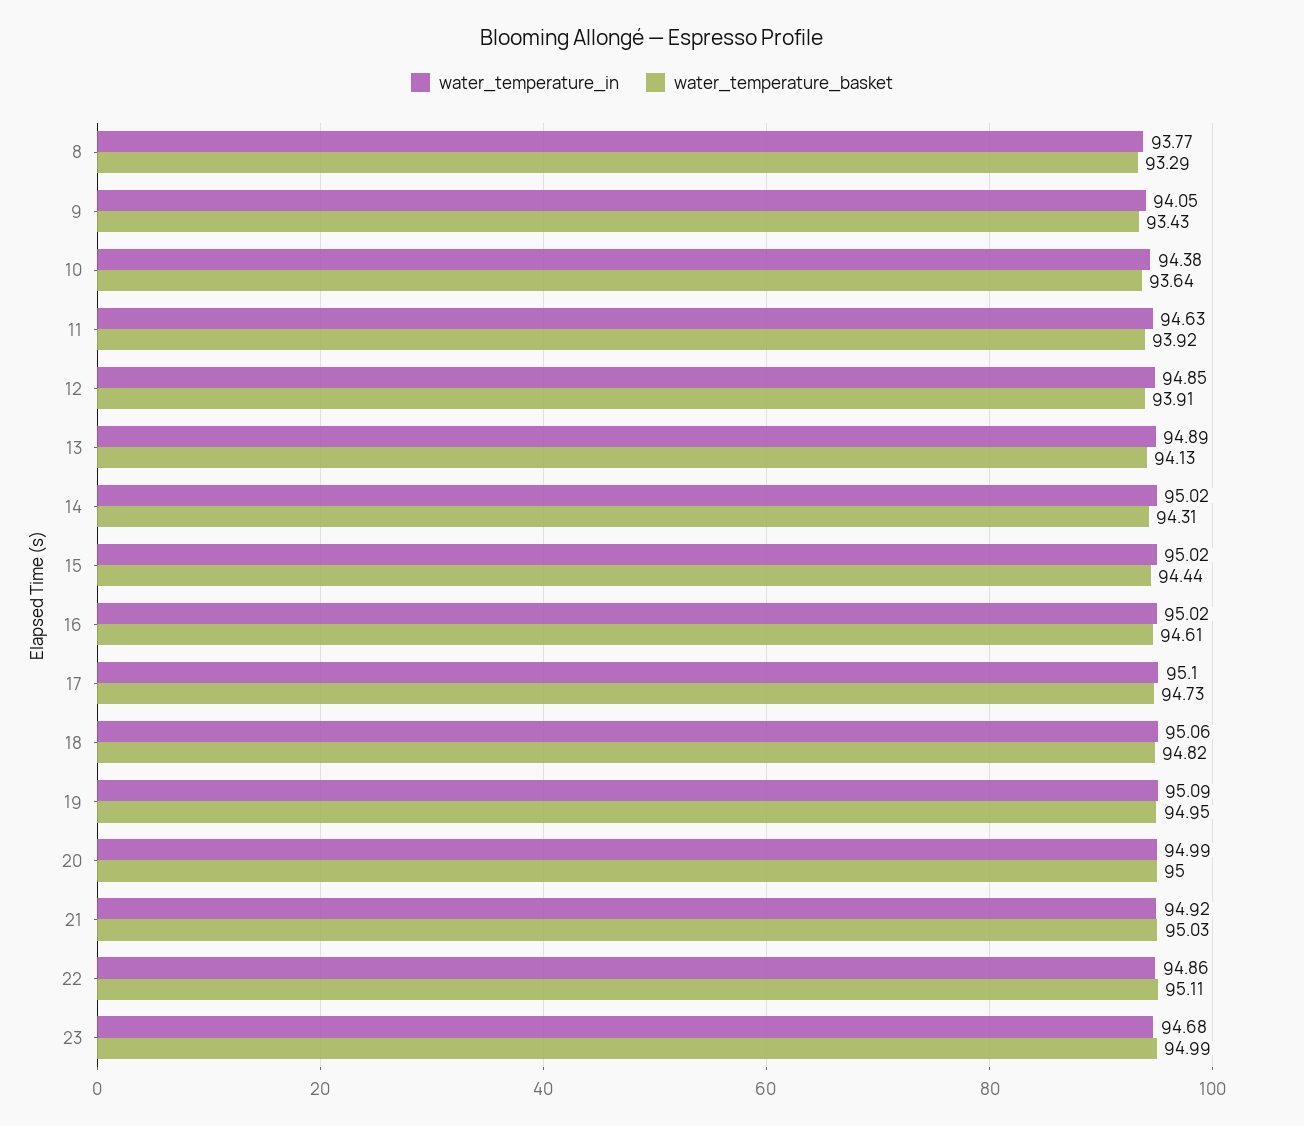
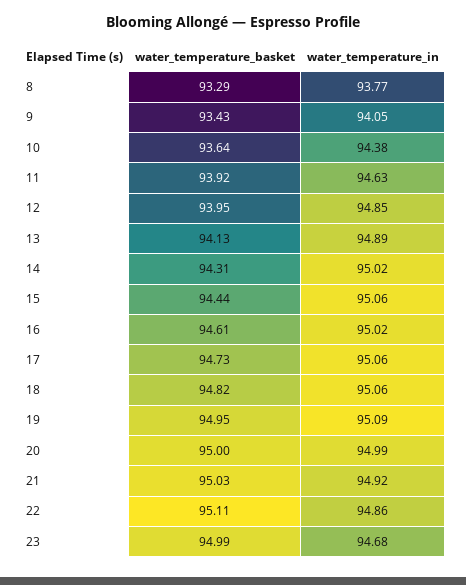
  {
    "water_temperature_in": {
      "8": 93.77,
      "9": 94.05,
      "10": 94.38,
      "11": 94.63,
      "12": 94.85,
      "13": 94.89,
      "14": 95.02,
-     "15": 95.02,
+     "15": 95.06,
      "16": 95.02,
-     "17": 95.1,
+     "17": 95.06,
      "18": 95.06,
      "19": 95.09,
      "20": 94.99,
      "21": 94.92,
      "22": 94.86,
      "23": 94.68
    },
    "water_temperature_basket": {
      "8": 93.29,
      "9": 93.43,
      "10": 93.64,
      "11": 93.92,
-     "12": 93.91,
+     "12": 93.95,
      "13": 94.13,
      "14": 94.31,
      "15": 94.44,
      "16": 94.61,
      "17": 94.73,
      "18": 94.82,
      "19": 94.95,
      "20": 95,
      "21": 95.03,
      "22": 95.11,
      "23": 94.99
    }
  }

